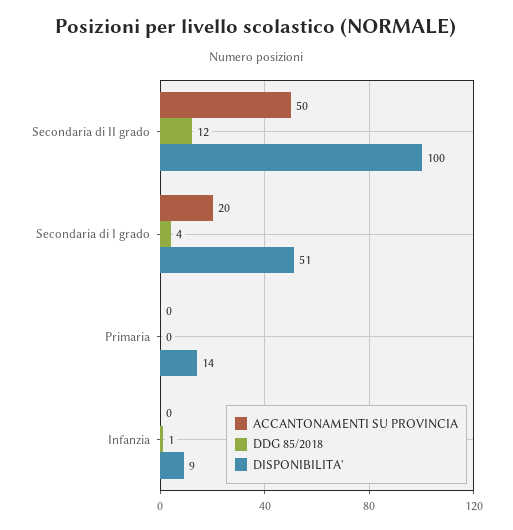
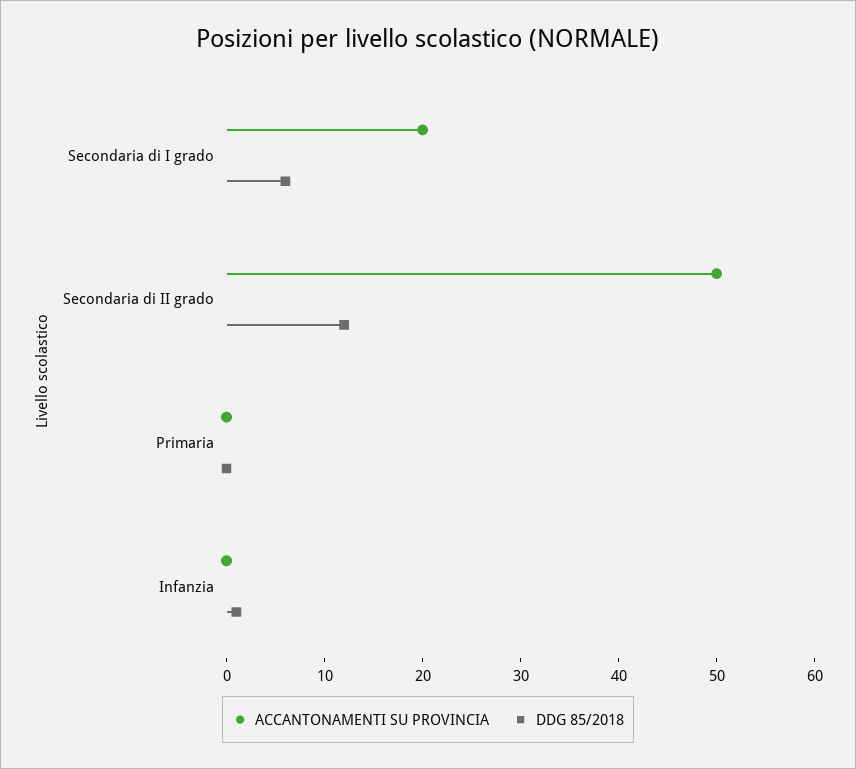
  {
    "ACCANTONAMENTI SU PROVINCIA": {
      "Secondaria di II grado": 50,
      "Secondaria di I grado": 20,
      "Primaria": 0,
      "Infanzia": 0
    },
    "DDG 85/2018": {
      "Secondaria di II grado": 12,
-     "Secondaria di I grado": 4,
+     "Secondaria di I grado": 6,
      "Primaria": 0,
      "Infanzia": 1
-   },
+   }
-   "DISPONIBILITA'": {
-     "Secondaria di II grado": 100,
-     "Secondaria di I grado": 51,
-     "Primaria": 14,
-     "Infanzia": 9
-   }
  }

